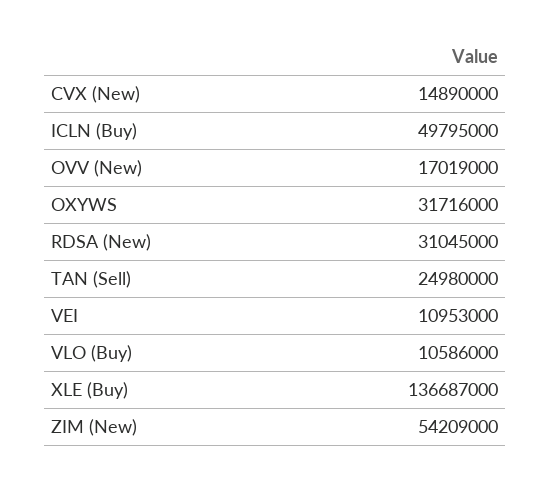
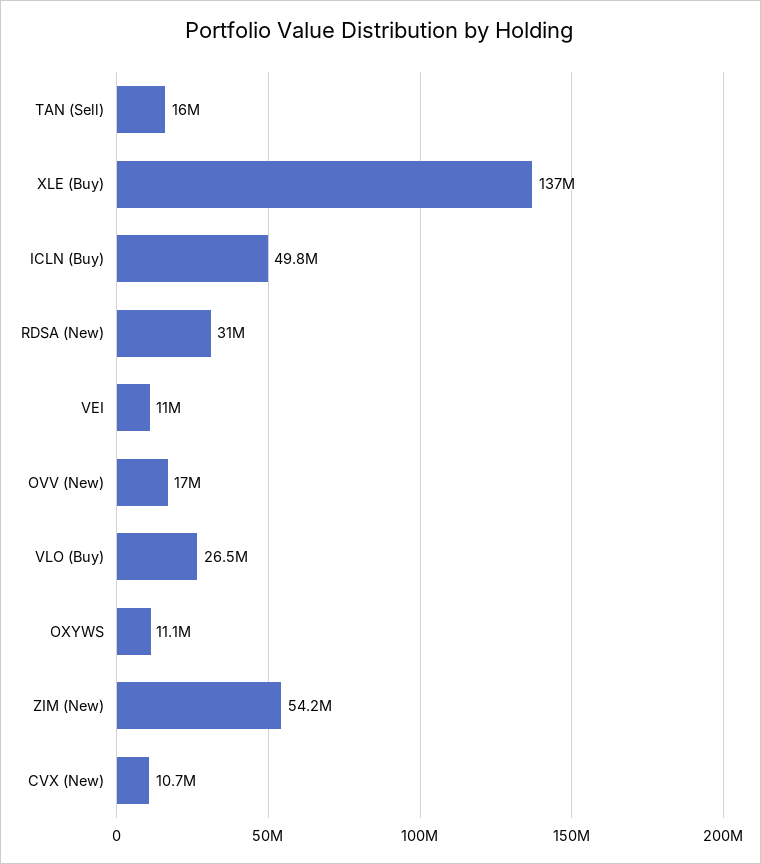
  {
-   "CVX (New)": 14890000,
+   "CVX (New)": 10700000,
    "ICLN (Buy)": 49795000,
    "OVV (New)": 17019000,
-   "OXYWS": 31716000,
+   "OXYWS": 11100000,
    "RDSA (New)": 31045000,
-   "TAN (Sell)": 24980000,
+   "TAN (Sell)": 16000000,
    "VEI": 10953000,
-   "VLO (Buy)": 10586000,
+   "VLO (Buy)": 26500000,
    "XLE (Buy)": 136687000,
    "ZIM (New)": 54209000
  }

